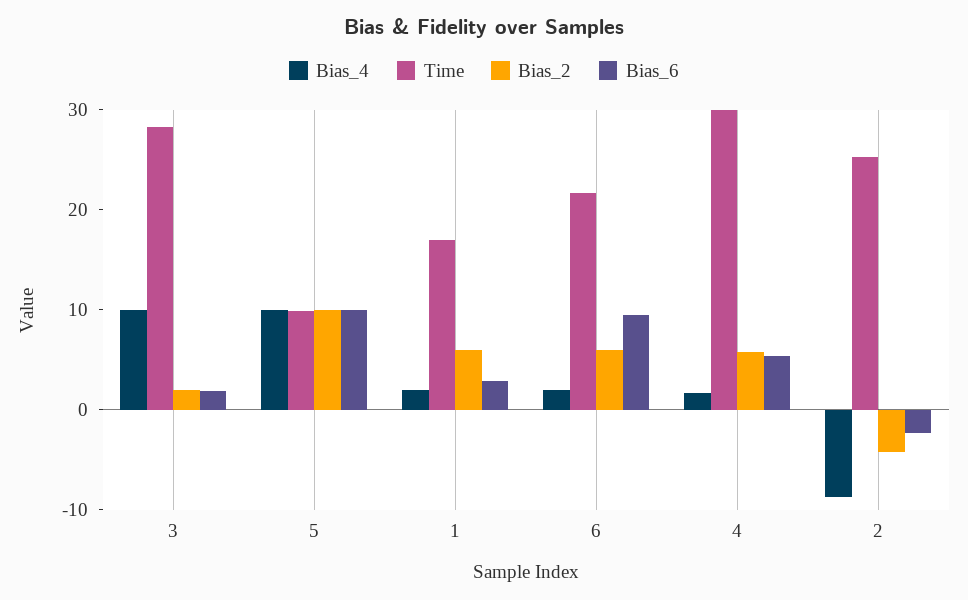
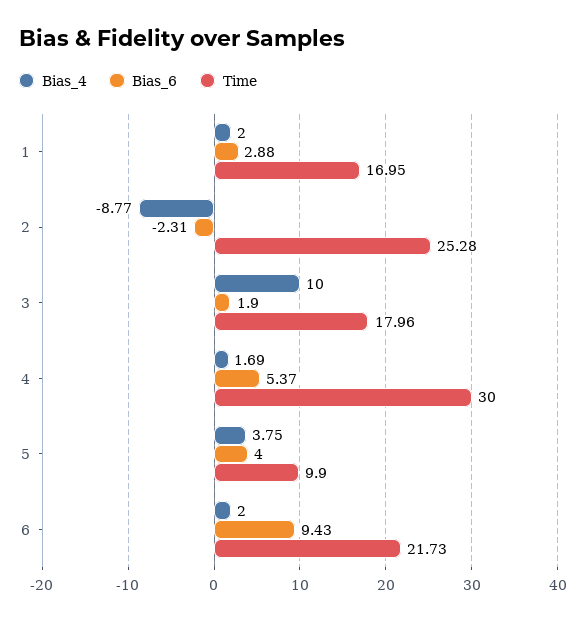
  {
    "Bias_4": {
      "3": 10,
-     "5": 10,
+     "5": 3.75,
      "1": 2,
      "6": 2,
      "4": 1.69,
      "2": -8.77
    },
    "Time": {
-     "3": 28,
+     "3": 17.96,
      "5": 9.9,
      "1": 16.95,
      "6": 21.73,
      "4": 30,
      "2": 25.28
    },
-   "Bias_2": {
-     "3": 2,
-     "5": 10,
-     "1": 6,
-     "6": 6,
-     "4": 6,
-     "2": -4
-   },
    "Bias_6": {
      "3": 1.9,
-     "5": 10,
+     "5": 4,
      "1": 2.88,
      "6": 9.43,
      "4": 5.37,
      "2": -2.31
    }
  }

